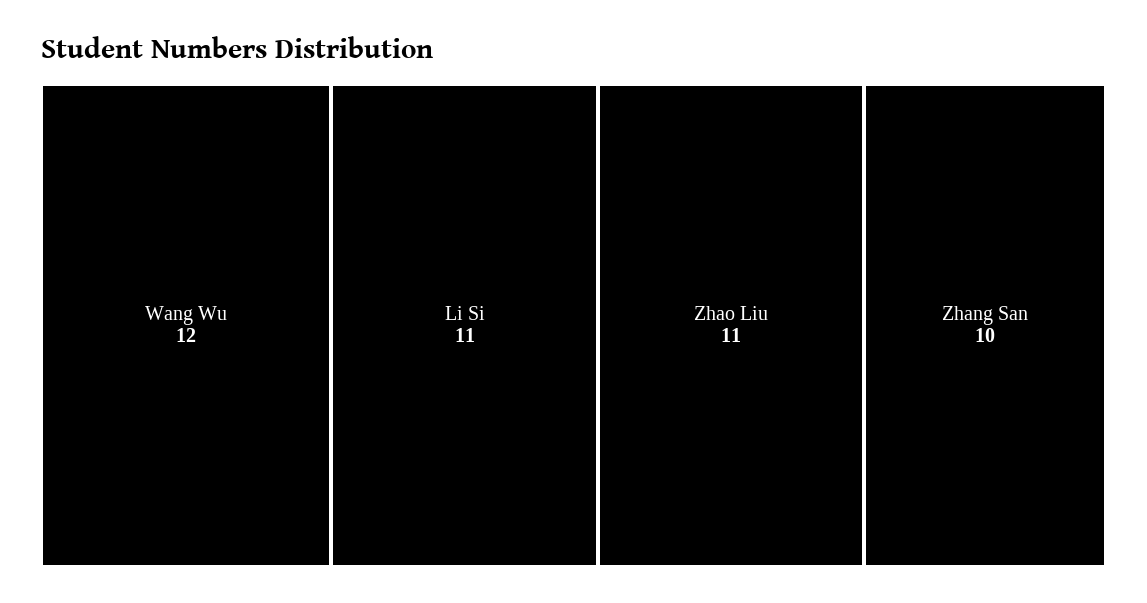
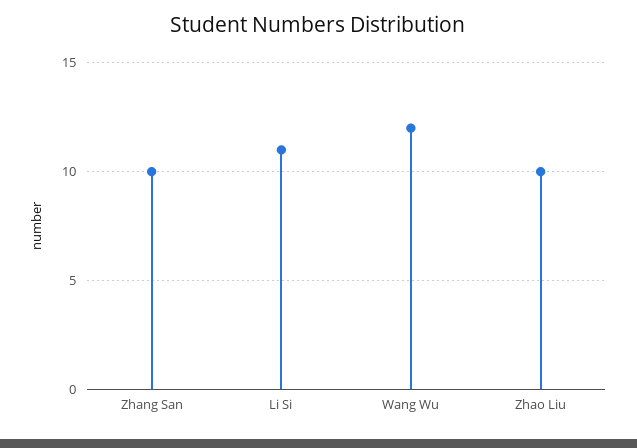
  {
    "Wang Wu": 12,
    "Li Si": 11,
-   "Zhao Liu": 11,
+   "Zhao Liu": 10,
    "Zhang San": 10
  }

